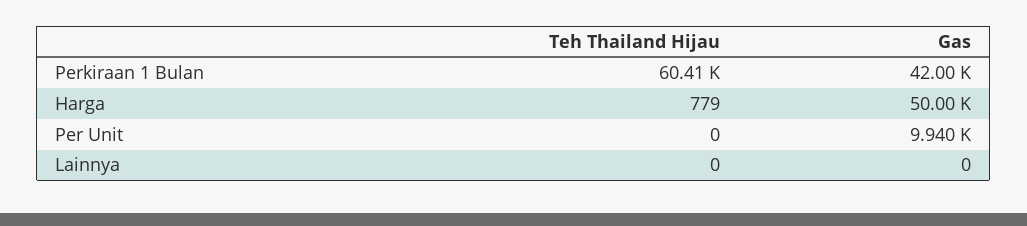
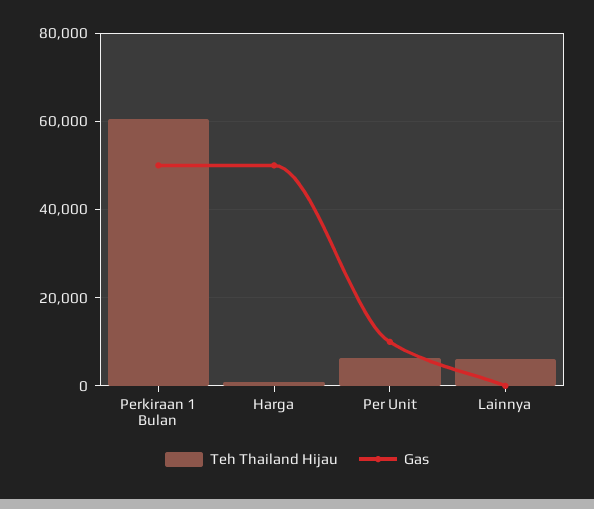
  {
    "Teh Thailand Hijau": {
      "Perkiraan 1 Bulan": 60410,
      "Harga": 779,
-     "Per Unit": 0,
+     "Per Unit": 6000,
-     "Lainnya": 0
+     "Lainnya": 6000
    },
    "Gas": {
-     "Perkiraan 1 Bulan": 42000,
+     "Perkiraan 1 Bulan": 50000,
      "Harga": 50000,
      "Per Unit": 9940,
      "Lainnya": 0
    }
  }

